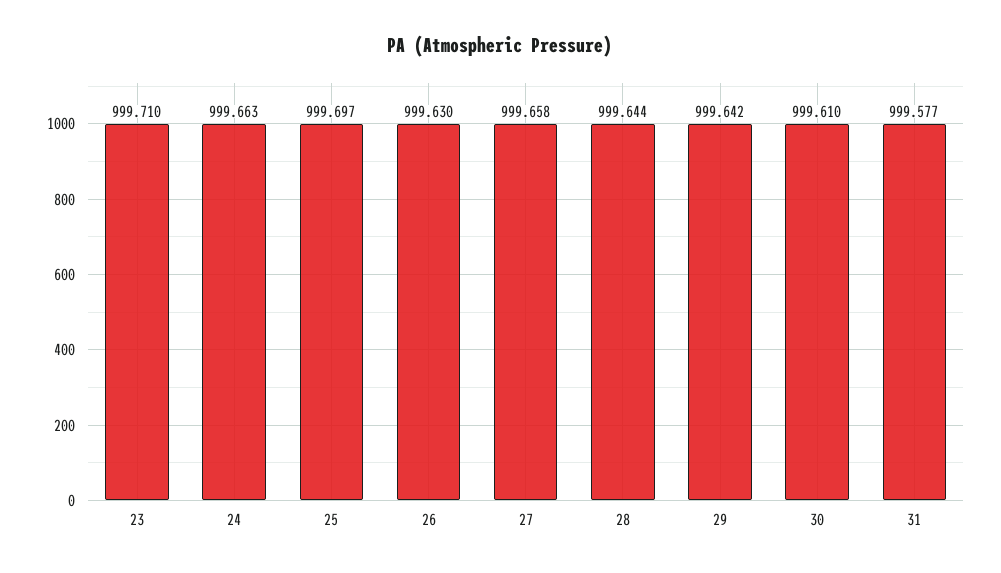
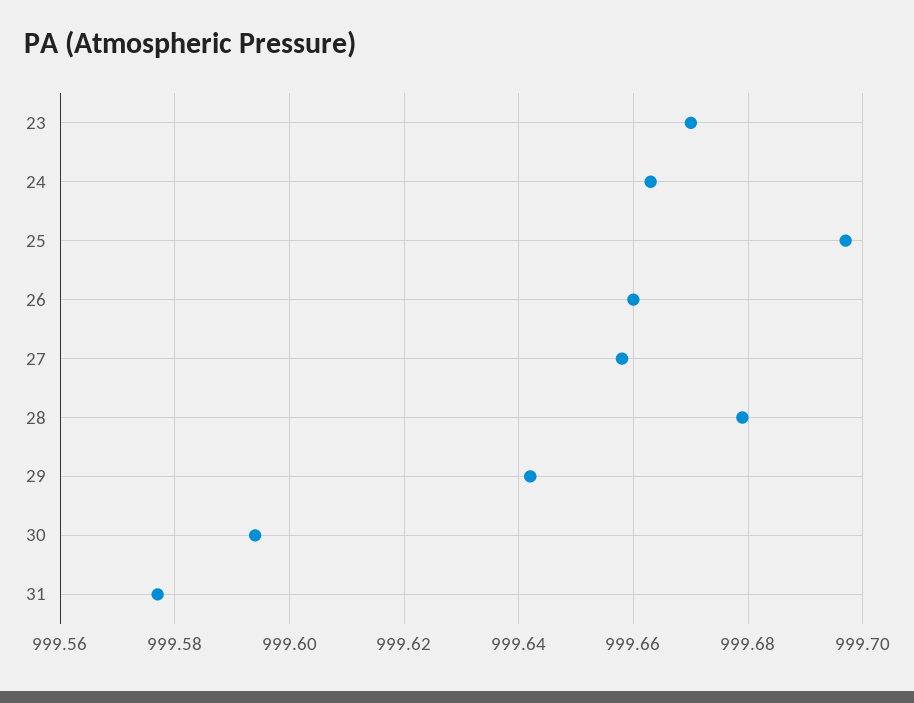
  {
-   "23": 999.71,
+   "23": 999.67,
    "24": 999.663,
    "25": 999.697,
-   "26": 999.63,
+   "26": 999.66,
    "27": 999.658,
-   "28": 999.644,
+   "28": 999.68,
    "29": 999.642,
-   "30": 999.61,
+   "30": 999.595,
    "31": 999.577
  }

